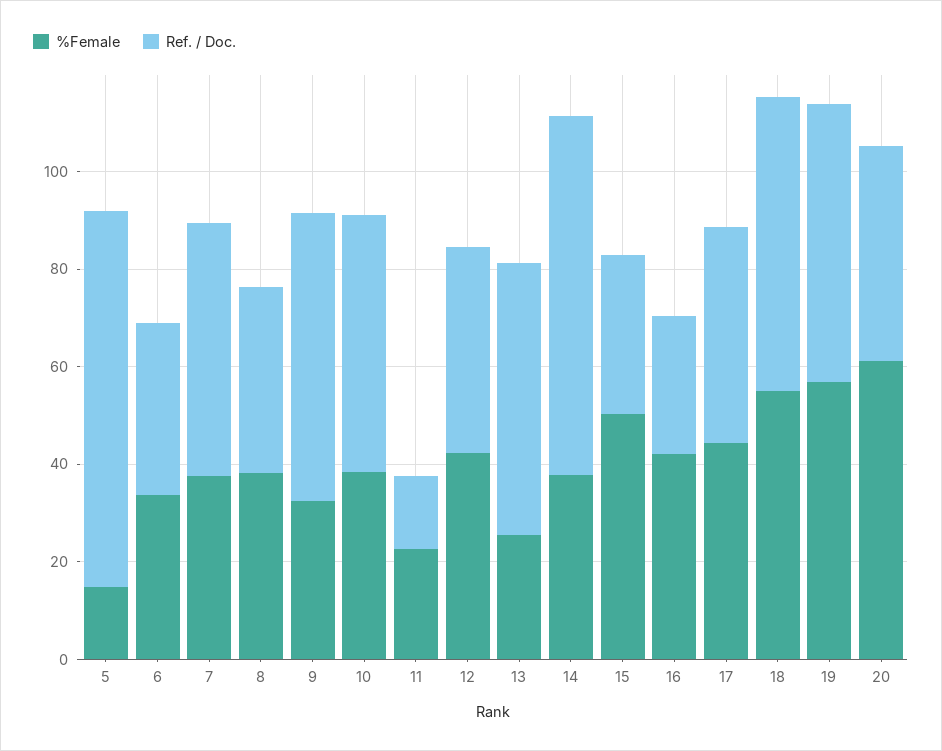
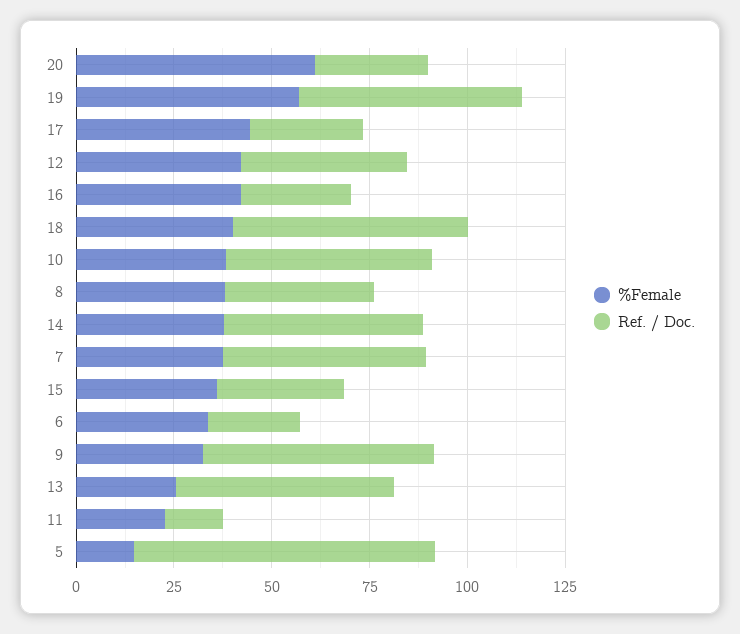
  {
    "%Female": {
      "5": 15,
      "6": 35,
      "7": 40,
      "8": 40,
      "9": 30,
      "10": 40,
      "11": 25,
      "12": 40,
      "13": 25,
      "14": 40,
-     "15": 50,
+     "15": 35,
      "16": 40,
      "17": 45,
-     "18": 55,
+     "18": 40,
      "19": 55,
      "20": 60
    },
    "Ref. / Doc.": {
      "5": 75,
-     "6": 35,
+     "6": 25,
      "7": 50,
      "8": 40,
      "9": 60,
      "10": 55,
      "11": 15,
      "12": 40,
      "13": 55,
-     "14": 75,
+     "14": 50,
      "15": 35,
      "16": 30,
-     "17": 45,
+     "17": 30,
      "18": 60,
      "19": 55,
-     "20": 45
+     "20": 30
    }
  }

